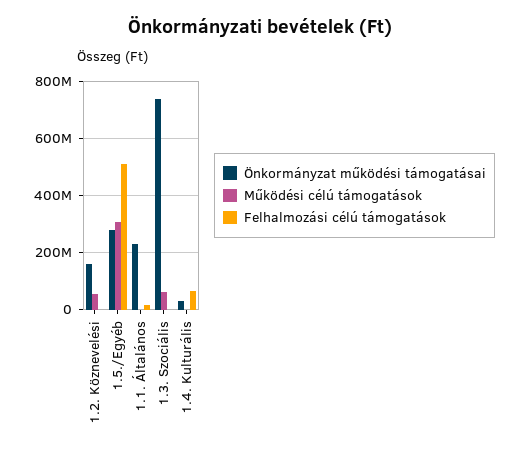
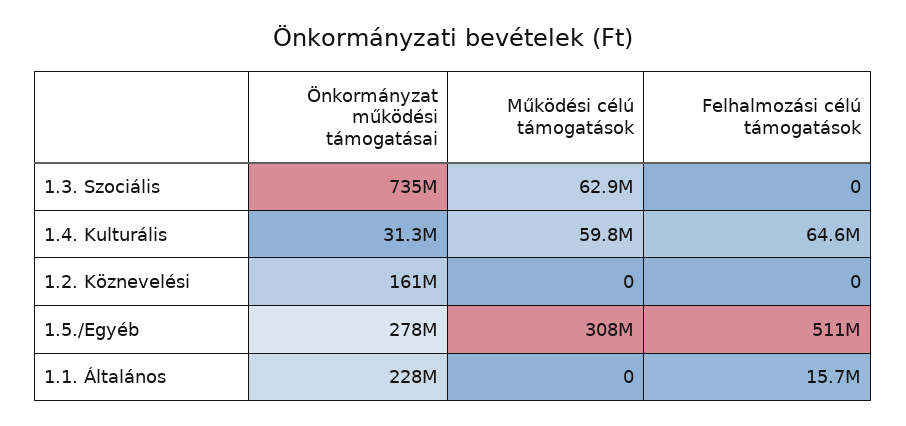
  {
    "Önkormányzat működési támogatásai": {
      "1.2. Köznevelési": 161000000,
      "1.5./Egyéb": 278000000,
      "1.1. Általános": 228000000,
      "1.3. Szociális": 735000000,
      "1.4. Kulturális": 31300000
    },
    "Működési célú támogatások": {
-     "1.2. Köznevelési": 50000000,
+     "1.2. Köznevelési": 0,
      "1.5./Egyéb": 308000000,
      "1.1. Általános": 0,
      "1.3. Szociális": 62900000,
-     "1.4. Kulturális": 0
+     "1.4. Kulturális": 59800000
    },
    "Felhalmozási célú támogatások": {
      "1.2. Köznevelési": 0,
      "1.5./Egyéb": 511000000,
      "1.1. Általános": 15700000,
      "1.3. Szociális": 0,
      "1.4. Kulturális": 64600000
    }
  }

